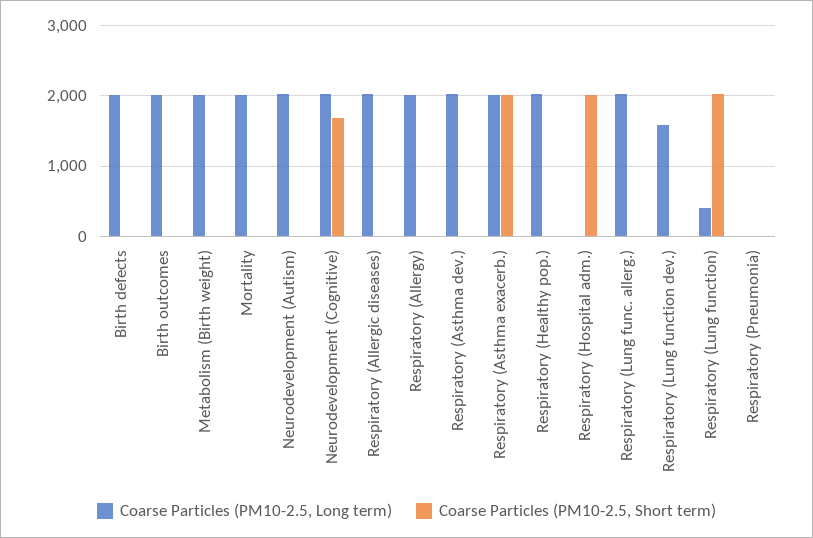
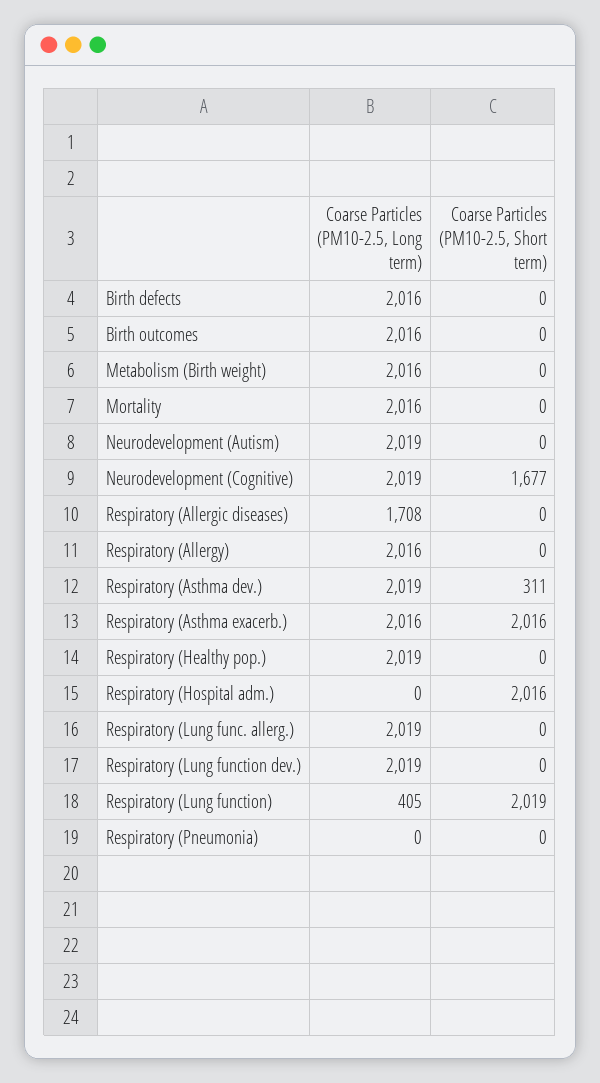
  {
    "Coarse Particles (PM10-2.5, Long term)": {
      "Birth defects": 2016,
      "Birth outcomes": 2016,
      "Metabolism (Birth weight)": 2016,
      "Mortality": 2016,
      "Neurodevelopment (Autism)": 2019,
      "Neurodevelopment (Cognitive)": 2019,
-     "Respiratory (Allergic diseases)": 2000,
+     "Respiratory (Allergic diseases)": 1708,
      "Respiratory (Allergy)": 2016,
      "Respiratory (Asthma dev.)": 2019,
      "Respiratory (Asthma exacerb.)": 2016,
      "Respiratory (Healthy pop.)": 2019,
      "Respiratory (Hospital adm.)": 0,
      "Respiratory (Lung func. allerg.)": 2019,
-     "Respiratory (Lung function dev.)": 1600,
+     "Respiratory (Lung function dev.)": 2019,
      "Respiratory (Lung function)": 405,
      "Respiratory (Pneumonia)": 0
    },
    "Coarse Particles (PM10-2.5, Short term)": {
      "Birth defects": 0,
      "Birth outcomes": 0,
      "Metabolism (Birth weight)": 0,
      "Mortality": 0,
      "Neurodevelopment (Autism)": 0,
      "Neurodevelopment (Cognitive)": 1677,
      "Respiratory (Allergic diseases)": 0,
      "Respiratory (Allergy)": 0,
-     "Respiratory (Asthma dev.)": 0,
+     "Respiratory (Asthma dev.)": 311,
      "Respiratory (Asthma exacerb.)": 2016,
      "Respiratory (Healthy pop.)": 0,
      "Respiratory (Hospital adm.)": 2016,
      "Respiratory (Lung func. allerg.)": 0,
      "Respiratory (Lung function dev.)": 0,
      "Respiratory (Lung function)": 2019,
      "Respiratory (Pneumonia)": 0
    }
  }

